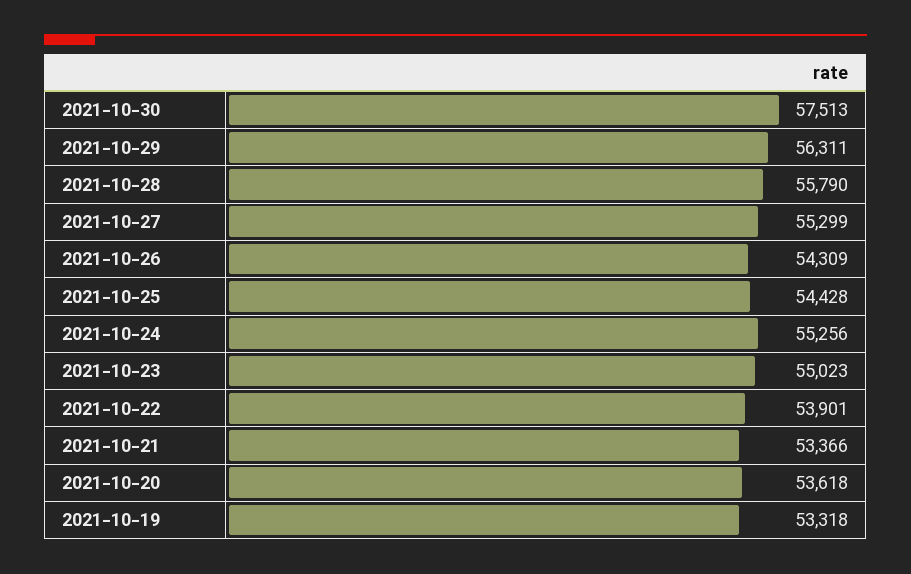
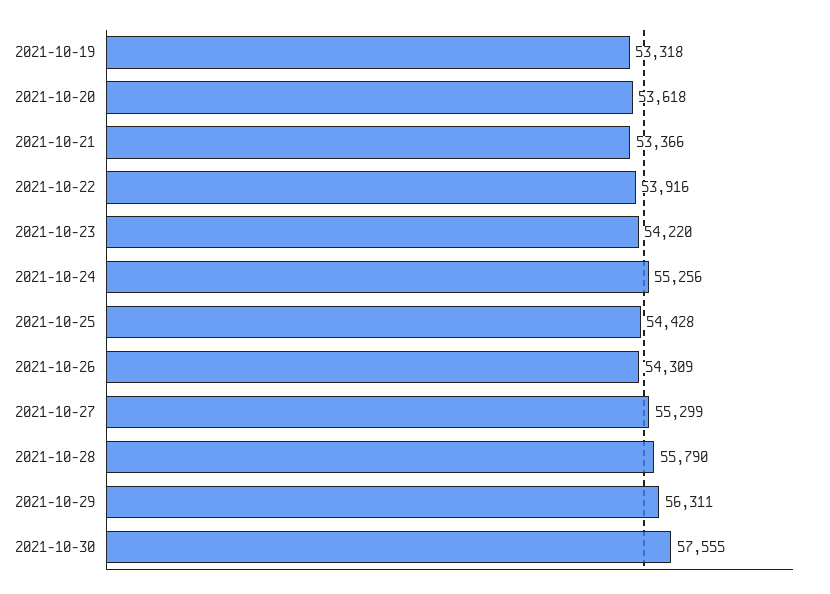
  {
-   "2021-10-30": 57513,
+   "2021-10-30": 57555,
    "2021-10-29": 56311,
    "2021-10-28": 55790,
    "2021-10-27": 55299,
    "2021-10-26": 54309,
    "2021-10-25": 54428,
    "2021-10-24": 55256,
-   "2021-10-23": 55023,
+   "2021-10-23": 54220,
-   "2021-10-22": 53901,
+   "2021-10-22": 53916,
    "2021-10-21": 53366,
    "2021-10-20": 53618,
    "2021-10-19": 53318
  }

